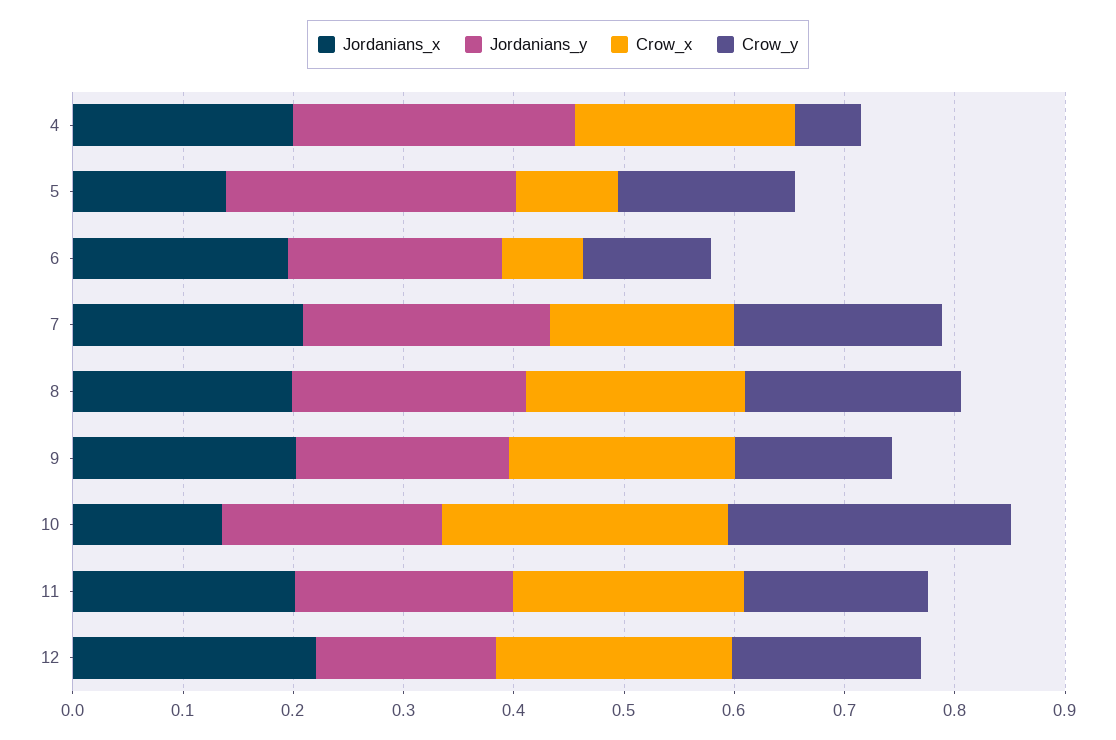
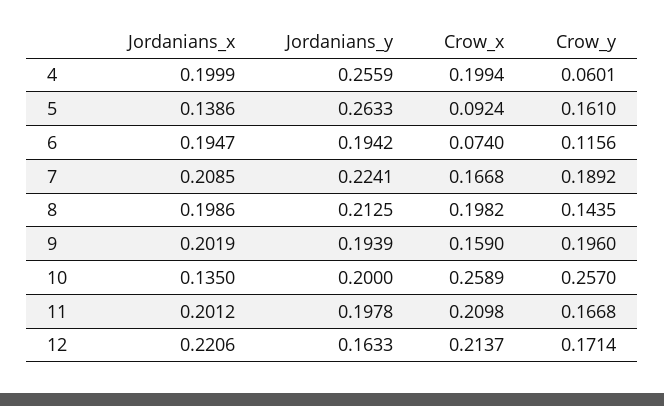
  {
    "Jordanians_x": {
      "4": 0.1999,
      "5": 0.1386,
      "6": 0.1947,
      "7": 0.2085,
      "8": 0.1986,
      "9": 0.2019,
      "10": 0.135,
      "11": 0.2012,
      "12": 0.2206
    },
    "Jordanians_y": {
      "4": 0.2559,
      "5": 0.2633,
      "6": 0.1942,
      "7": 0.2241,
      "8": 0.2125,
      "9": 0.1939,
      "10": 0.2,
      "11": 0.1978,
      "12": 0.1633
    },
    "Crow_x": {
      "4": 0.1994,
      "5": 0.0924,
      "6": 0.074,
      "7": 0.1668,
      "8": 0.1982,
-     "9": 0.2,
+     "9": 0.159,
      "10": 0.2589,
      "11": 0.2098,
      "12": 0.2137
    },
    "Crow_y": {
      "4": 0.0601,
      "5": 0.161,
      "6": 0.1156,
      "7": 0.1892,
-     "8": 0.2,
+     "8": 0.1435,
-     "9": 0.14,
+     "9": 0.196,
      "10": 0.257,
      "11": 0.1668,
      "12": 0.1714
    }
  }

